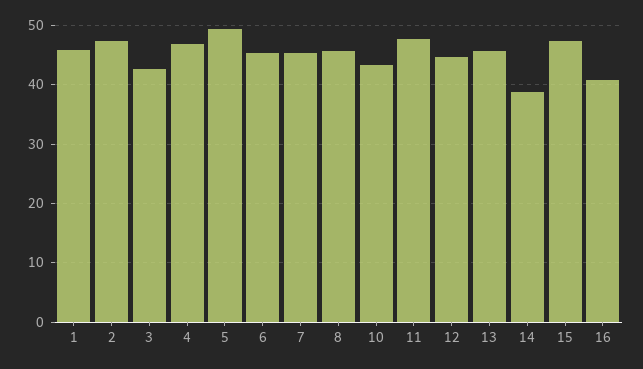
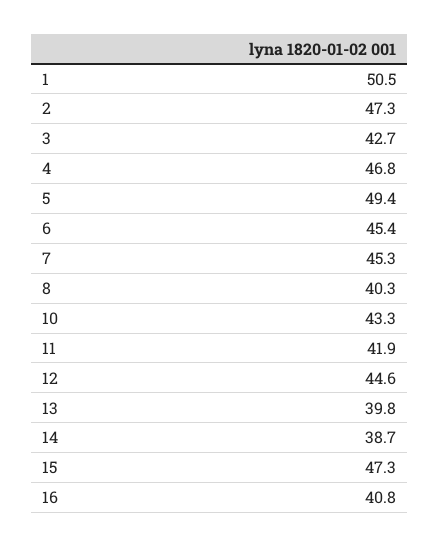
  {
-   "1": 46,
+   "1": 50.5,
    "2": 47.3,
    "3": 42.7,
    "4": 46.8,
    "5": 49.4,
    "6": 45.4,
    "7": 45.3,
-   "8": 46,
+   "8": 40.3,
    "10": 43.3,
-   "11": 48,
+   "11": 41.9,
    "12": 44.6,
-   "13": 46,
+   "13": 39.8,
    "14": 38.7,
    "15": 47.3,
    "16": 40.8
  }

